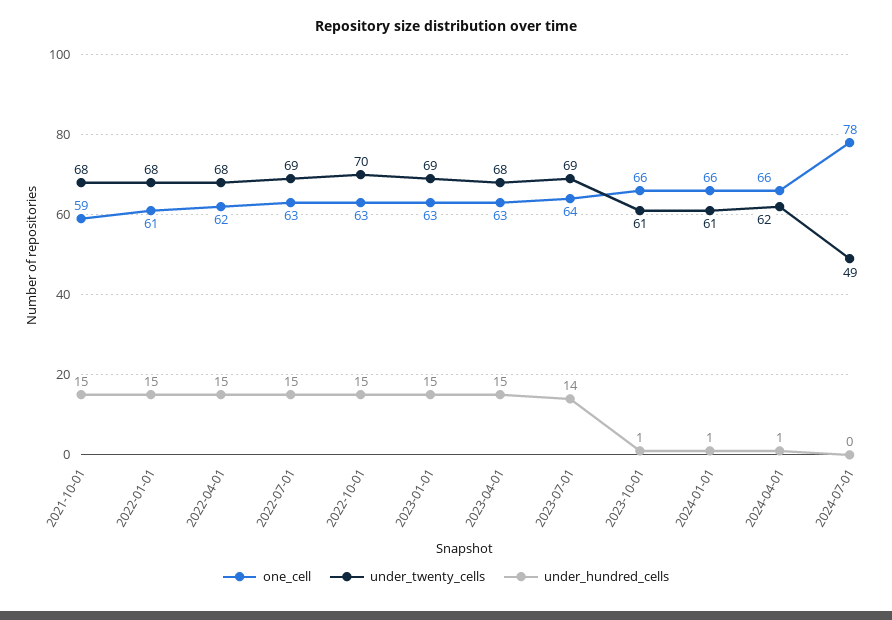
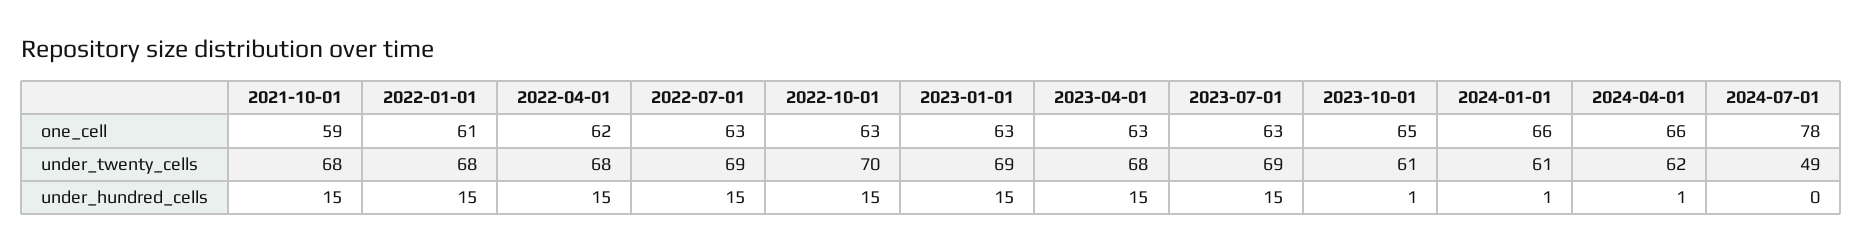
  {
    "one_cell": {
      "2021-10-01": 59,
      "2022-01-01": 61,
      "2022-04-01": 62,
      "2022-07-01": 63,
      "2022-10-01": 63,
      "2023-01-01": 63,
      "2023-04-01": 63,
-     "2023-07-01": 64,
+     "2023-07-01": 63,
-     "2023-10-01": 66,
+     "2023-10-01": 65,
      "2024-01-01": 66,
      "2024-04-01": 66,
      "2024-07-01": 78
    },
    "under_twenty_cells": {
      "2021-10-01": 68,
      "2022-01-01": 68,
      "2022-04-01": 68,
      "2022-07-01": 69,
      "2022-10-01": 70,
      "2023-01-01": 69,
      "2023-04-01": 68,
      "2023-07-01": 69,
      "2023-10-01": 61,
      "2024-01-01": 61,
      "2024-04-01": 62,
      "2024-07-01": 49
    },
    "under_hundred_cells": {
      "2021-10-01": 15,
      "2022-01-01": 15,
      "2022-04-01": 15,
      "2022-07-01": 15,
      "2022-10-01": 15,
      "2023-01-01": 15,
      "2023-04-01": 15,
-     "2023-07-01": 14,
+     "2023-07-01": 15,
      "2023-10-01": 1,
      "2024-01-01": 1,
      "2024-04-01": 1,
      "2024-07-01": 0
    }
  }

